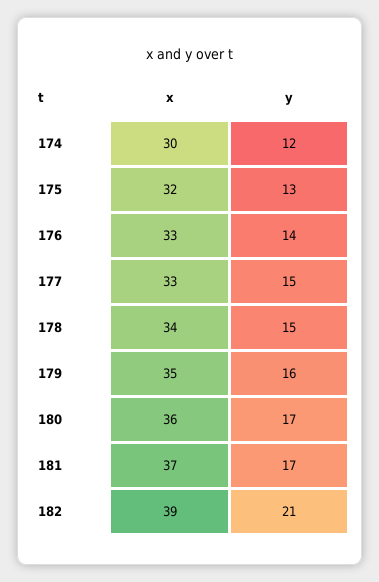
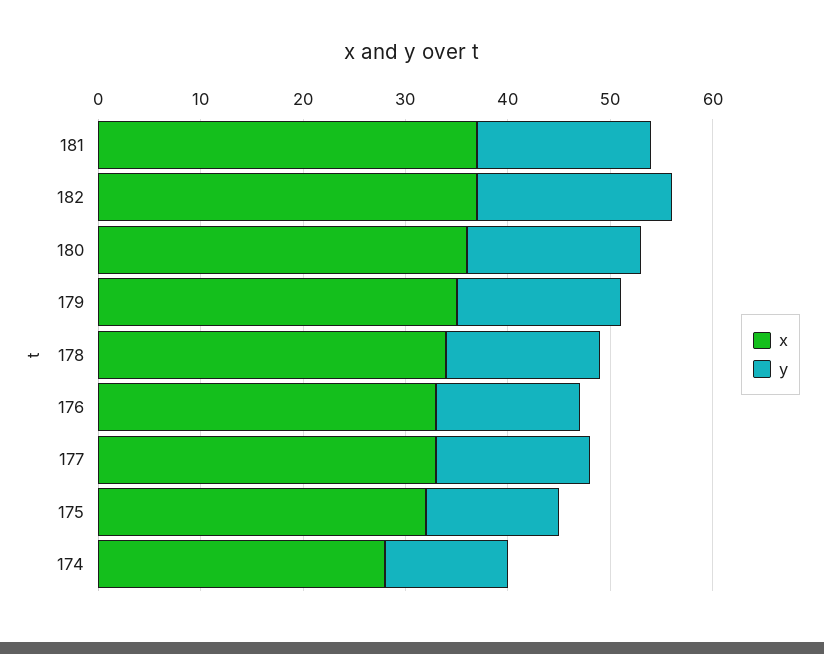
  {
    "x": {
-     "174": 30,
+     "174": 28,
      "175": 32,
      "176": 33,
      "177": 33,
      "178": 34,
      "179": 35,
      "180": 36,
      "181": 37,
-     "182": 39
+     "182": 37
    },
    "y": {
      "174": 12,
      "175": 13,
      "176": 14,
      "177": 15,
      "178": 15,
      "179": 16,
      "180": 17,
      "181": 17,
-     "182": 21
+     "182": 19
    }
  }

